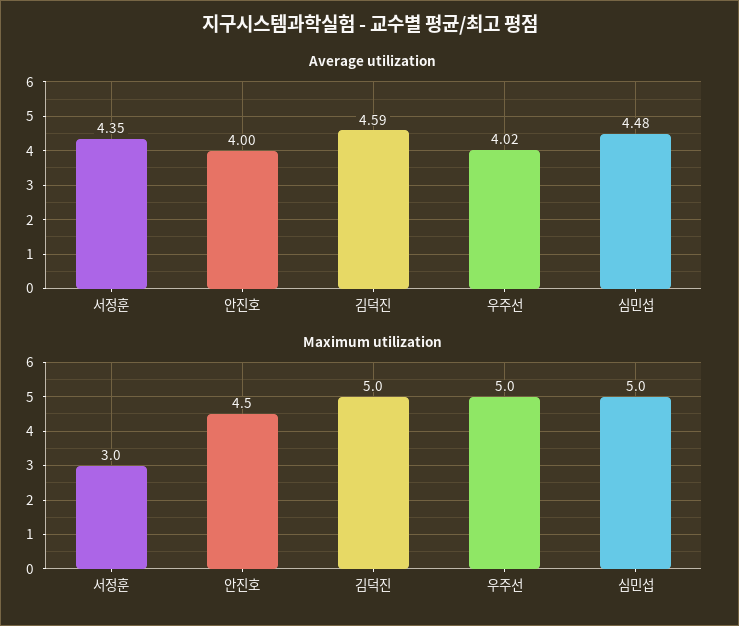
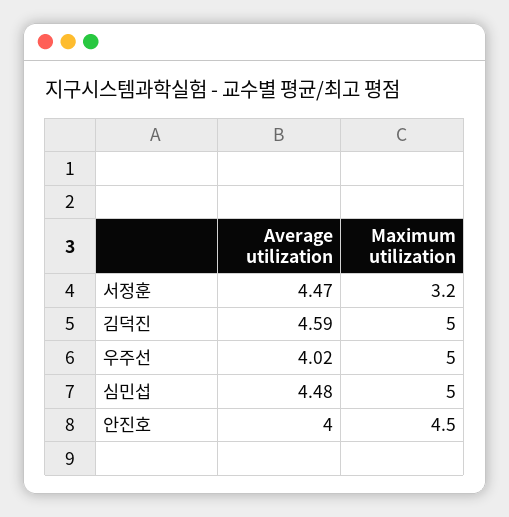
  {
    "Average utilization": {
-     "서정훈": 4.35,
+     "서정훈": 4.47,
      "안진호": 4,
      "김덕진": 4.59,
      "우주선": 4.02,
      "심민섭": 4.48
    },
    "Maximum utilization": {
-     "서정훈": 3,
+     "서정훈": 3.2,
      "안진호": 4.5,
      "김덕진": 5,
      "우주선": 5,
      "심민섭": 5
    }
  }

